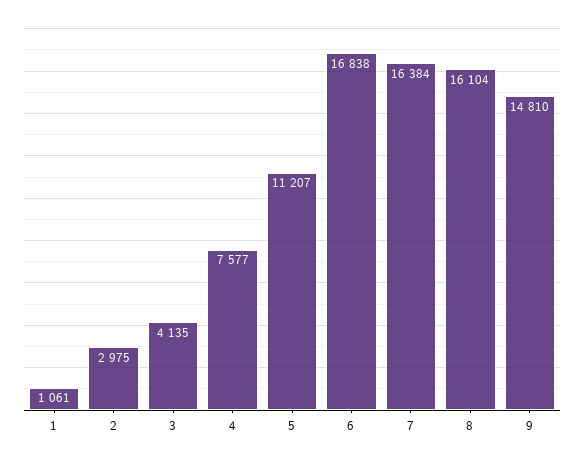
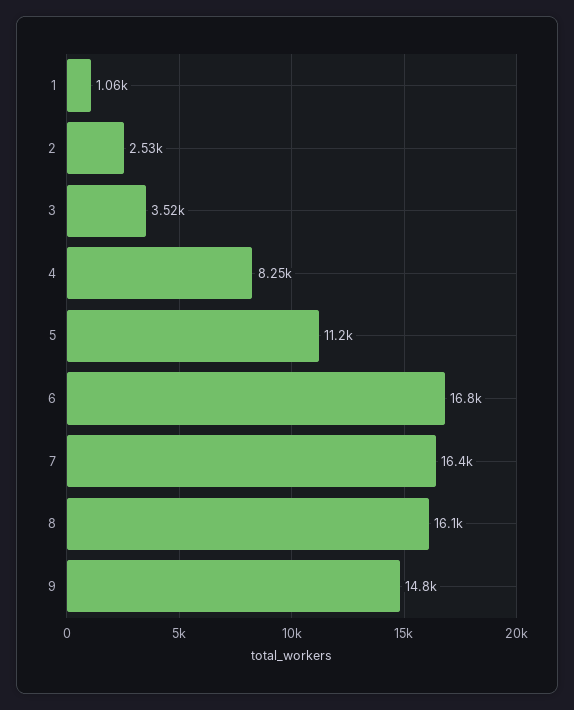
  {
    "1": 1061,
-   "2": 2975,
+   "2": 2530,
-   "3": 4135,
+   "3": 3520,
-   "4": 7577,
+   "4": 8250,
    "5": 11207,
    "6": 16838,
    "7": 16384,
    "8": 16104,
    "9": 14810
  }

